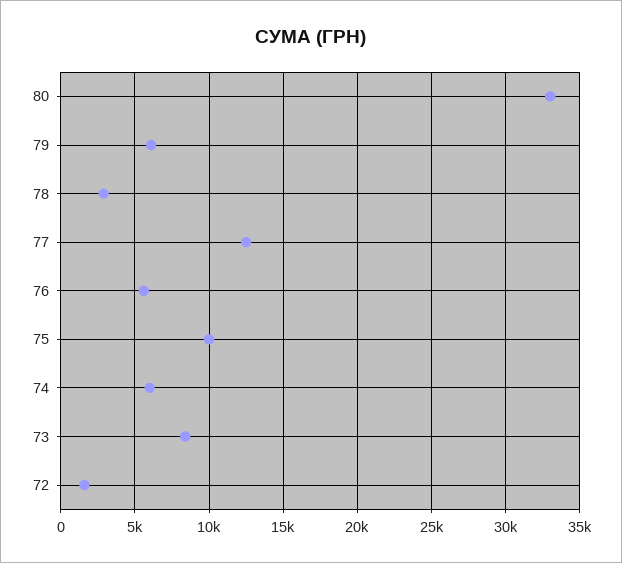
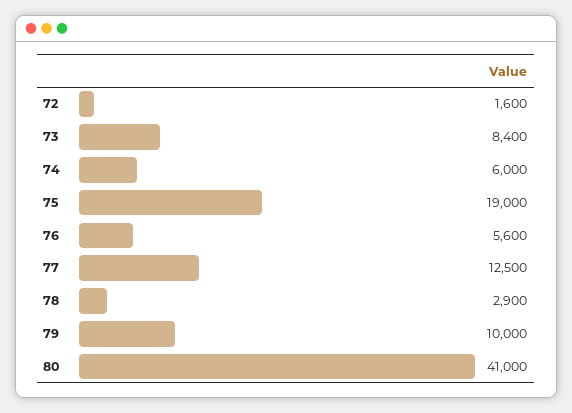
  {
-   "80": 33000,
+   "80": 41000,
-   "79": 6000,
+   "79": 10000,
    "78": 2900,
    "77": 12500,
    "76": 5600,
-   "75": 10000,
+   "75": 19000,
    "74": 6000,
    "73": 8400,
    "72": 1600
  }

